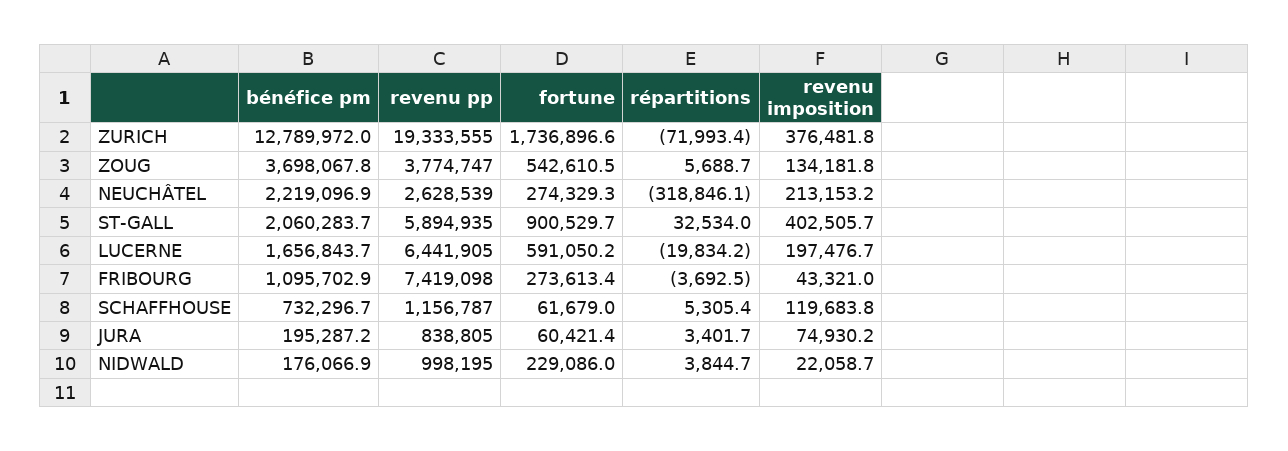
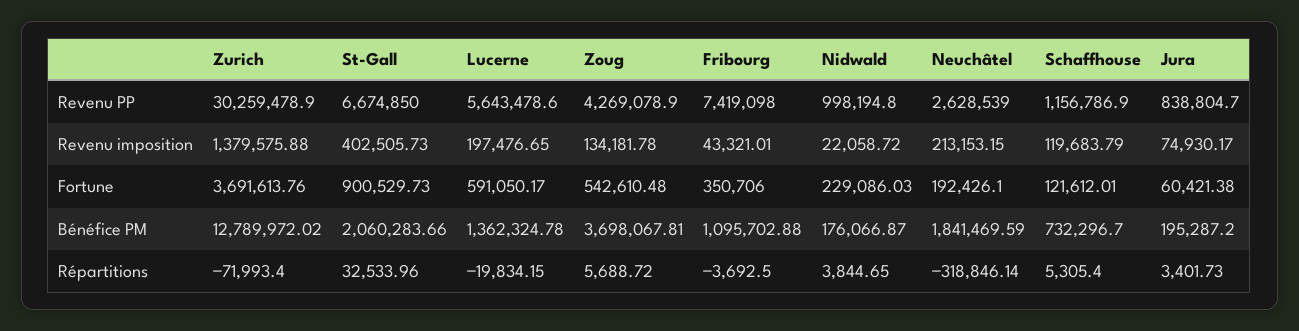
  {
    "bénéfice pm": {
      "ZURICH": 12789972.02,
      "ZOUG": 3698067.81,
-     "NEUCHÂTEL": 2219096.9,
+     "NEUCHÂTEL": 1841469.59,
      "ST-GALL": 2060283.66,
-     "LUCERNE": 1656843.7,
+     "LUCERNE": 1362324.78,
      "FRIBOURG": 1095702.88,
      "SCHAFFHOUSE": 732296.7,
      "JURA": 195287.2,
      "NIDWALD": 176066.87
    },
    "revenu pp": {
-     "ZURICH": 19333555,
+     "ZURICH": 30259478.9,
-     "ZOUG": 3774747,
+     "ZOUG": 4269078.9,
      "NEUCHÂTEL": 2628539,
-     "ST-GALL": 5894935,
+     "ST-GALL": 6674850,
-     "LUCERNE": 6441905,
+     "LUCERNE": 5643478.6,
      "FRIBOURG": 7419098,
      "SCHAFFHOUSE": 1156786.9,
      "JURA": 838804.7,
      "NIDWALD": 998194.8
    },
    "fortune": {
-     "ZURICH": 1736896.6,
+     "ZURICH": 3691613.76,
      "ZOUG": 542610.48,
-     "NEUCHÂTEL": 274329.3,
+     "NEUCHÂTEL": 192426.1,
      "ST-GALL": 900529.73,
      "LUCERNE": 591050.17,
-     "FRIBOURG": 273613.4,
+     "FRIBOURG": 350706,
-     "SCHAFFHOUSE": 61679,
+     "SCHAFFHOUSE": 121612.01,
      "JURA": 60421.38,
      "NIDWALD": 229086.03
    },
    "répartitions": {
      "ZURICH": -71993.4,
      "ZOUG": 5688.72,
      "NEUCHÂTEL": -318846.14,
      "ST-GALL": 32533.96,
      "LUCERNE": -19834.15,
      "FRIBOURG": -3692.5,
      "SCHAFFHOUSE": 5305.4,
      "JURA": 3401.73,
      "NIDWALD": 3844.65
    },
    "revenu imposition": {
-     "ZURICH": 376481.8,
+     "ZURICH": 1379575.88,
      "ZOUG": 134181.78,
      "NEUCHÂTEL": 213153.15,
      "ST-GALL": 402505.73,
      "LUCERNE": 197476.65,
      "FRIBOURG": 43321.01,
      "SCHAFFHOUSE": 119683.79,
      "JURA": 74930.17,
      "NIDWALD": 22058.72
    }
  }

